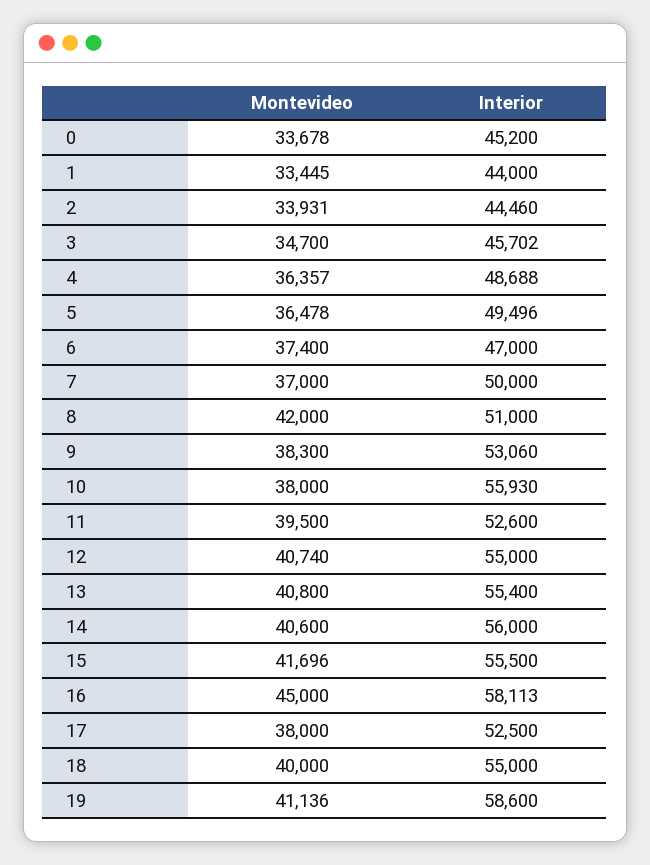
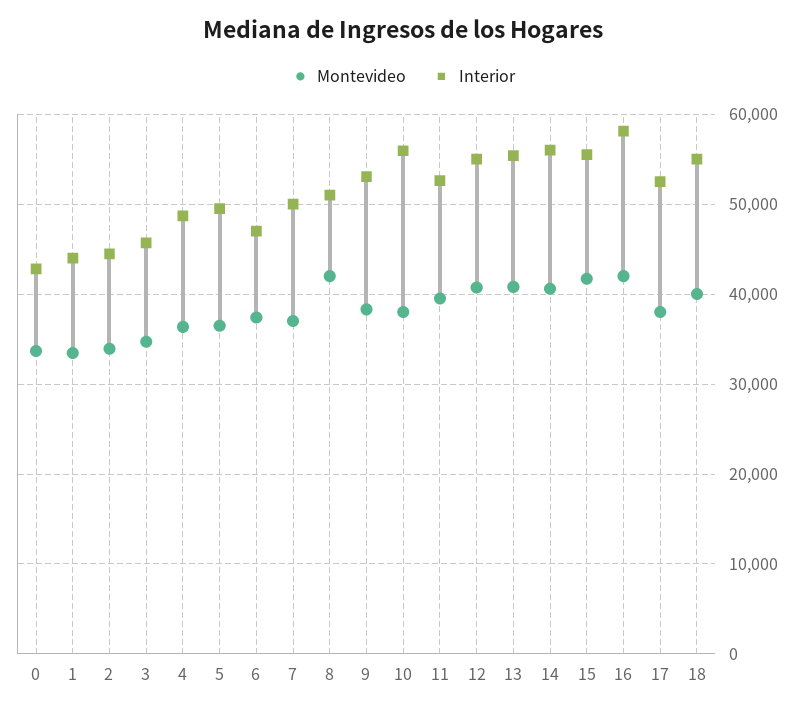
  {
    "Montevideo": {
      "0": 33678,
      "1": 33445,
      "2": 33931,
      "3": 34700,
      "4": 36357,
      "5": 36478,
      "6": 37400,
      "7": 37000,
      "8": 42000,
      "9": 38300,
      "10": 38000,
      "11": 39500,
      "12": 40740,
      "13": 40800,
      "14": 40600,
      "15": 41696,
-     "16": 45000,
+     "16": 42000,
      "17": 38000,
-     "18": 40000,
+     "18": 40000
-     "19": 41136
    },
    "Interior": {
-     "0": 45200,
+     "0": 43000,
      "1": 44000,
      "2": 44460,
      "3": 45702,
      "4": 48688,
      "5": 49496,
      "6": 47000,
      "7": 50000,
      "8": 51000,
      "9": 53060,
      "10": 55930,
      "11": 52600,
      "12": 55000,
      "13": 55400,
      "14": 56000,
      "15": 55500,
      "16": 58113,
      "17": 52500,
-     "18": 55000,
+     "18": 55000
-     "19": 58600
    }
  }

